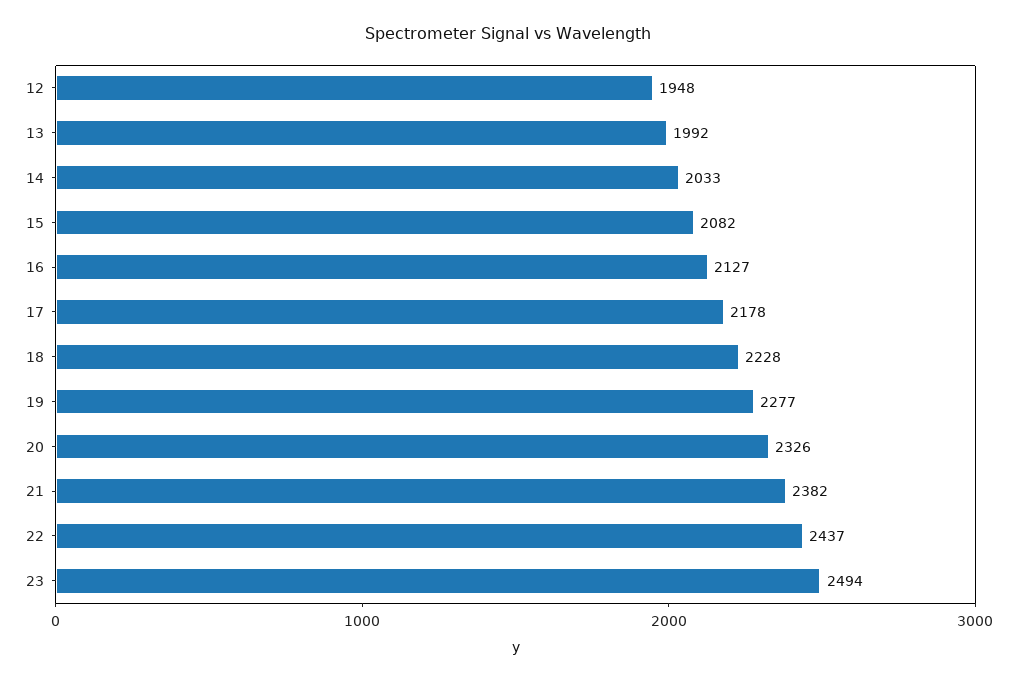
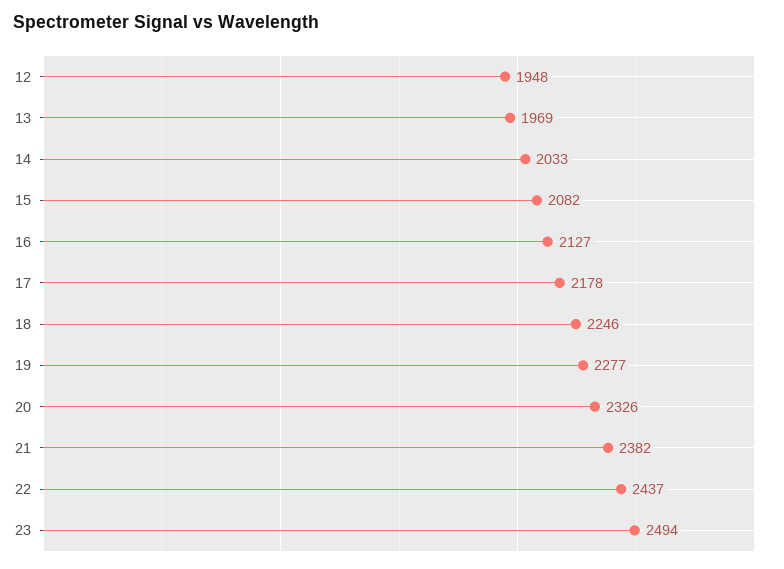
  {
    "12": 1948,
-   "13": 1992,
+   "13": 1969,
    "14": 2033,
    "15": 2082,
    "16": 2127,
    "17": 2178,
-   "18": 2228,
+   "18": 2246,
    "19": 2277,
    "20": 2326,
    "21": 2382,
    "22": 2437,
    "23": 2494
  }

